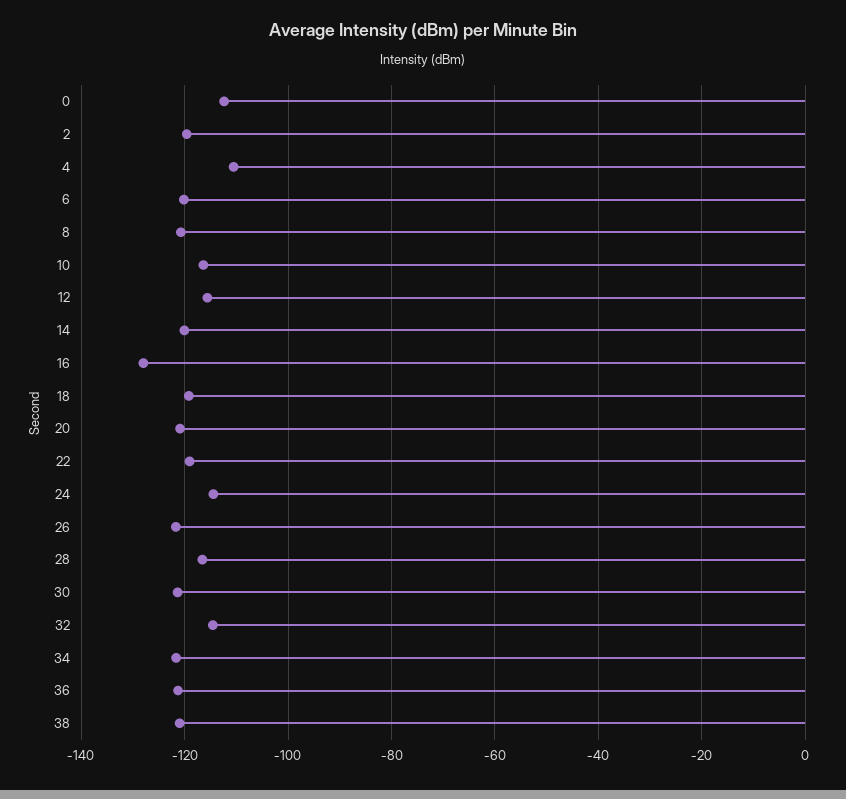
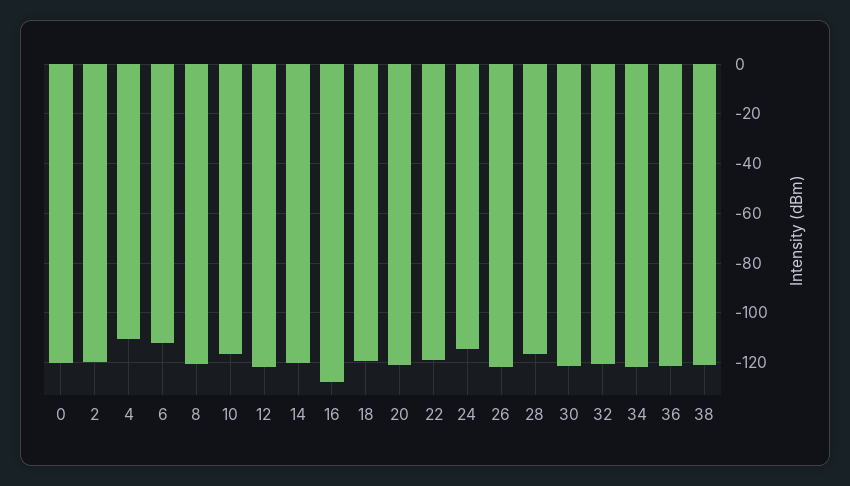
  {
-   "0": -112,
+   "0": -120,
    "2": -120,
    "4": -110,
-   "6": -120,
+   "6": -112.5,
    "8": -120,
    "10": -116,
-   "12": -116,
+   "12": -122.5,
    "14": -120,
    "16": -128,
    "18": -120,
    "20": -120,
    "22": -120,
    "24": -114,
    "26": -122,
    "28": -116,
    "30": -122,
-   "32": -114,
+   "32": -120,
    "34": -122,
    "36": -122,
    "38": -120
  }

